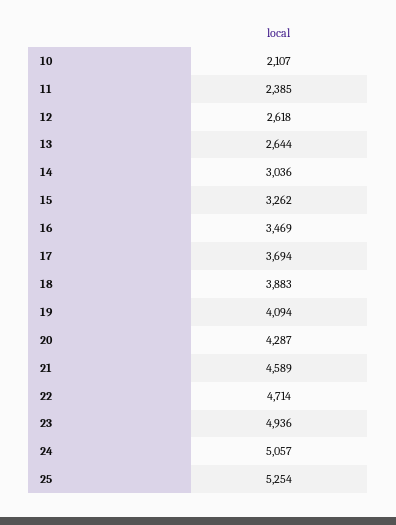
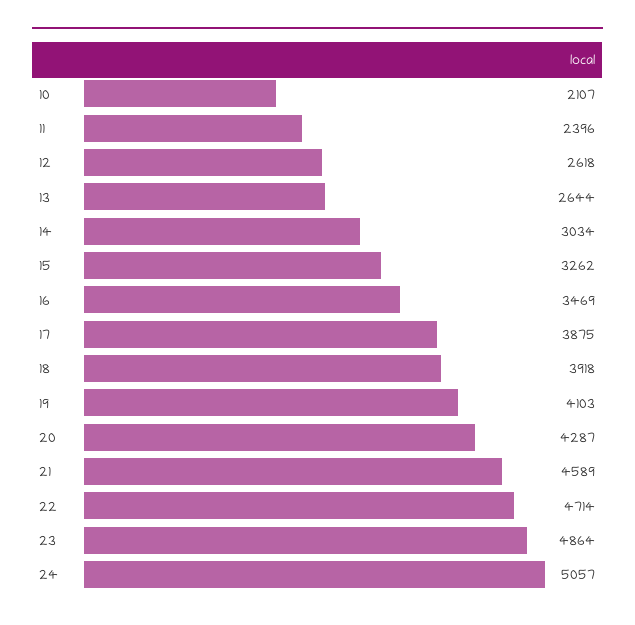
  {
    "10": 2107,
-   "11": 2385,
+   "11": 2396,
    "12": 2618,
    "13": 2644,
-   "14": 3036,
+   "14": 3034,
    "15": 3262,
    "16": 3469,
-   "17": 3694,
+   "17": 3875,
-   "18": 3883,
+   "18": 3918,
-   "19": 4094,
+   "19": 4103,
    "20": 4287,
    "21": 4589,
    "22": 4714,
-   "23": 4936,
+   "23": 4864,
-   "24": 5057,
+   "24": 5057
-   "25": 5254
  }

